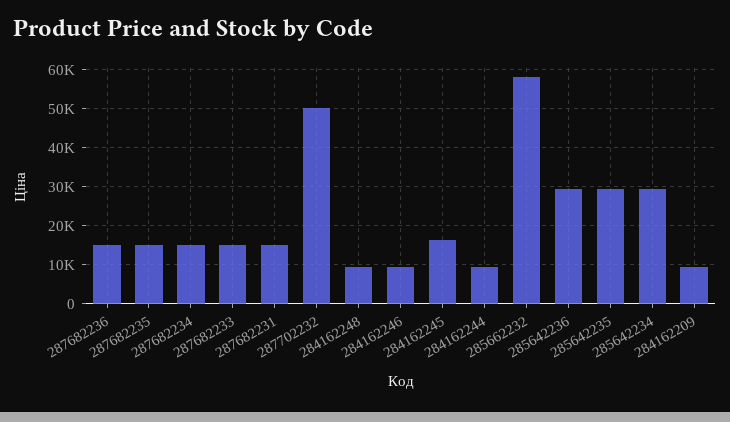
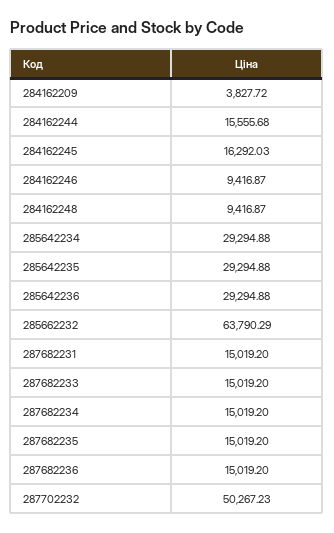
  {
    "287682236": 15019.2,
    "287682235": 15019.2,
    "287682234": 15019.2,
    "287682233": 15019.2,
    "287682231": 15019.2,
    "287702232": 50267.23,
    "284162248": 9416.87,
    "284162246": 9416.87,
    "284162245": 16292.03,
-   "284162244": 10000,
+   "284162244": 15555.68,
-   "285662232": 58000,
+   "285662232": 63790.29,
    "285642236": 29294.88,
    "285642235": 29294.88,
    "285642234": 29294.88,
-   "284162209": 10000
+   "284162209": 3827.72
  }

